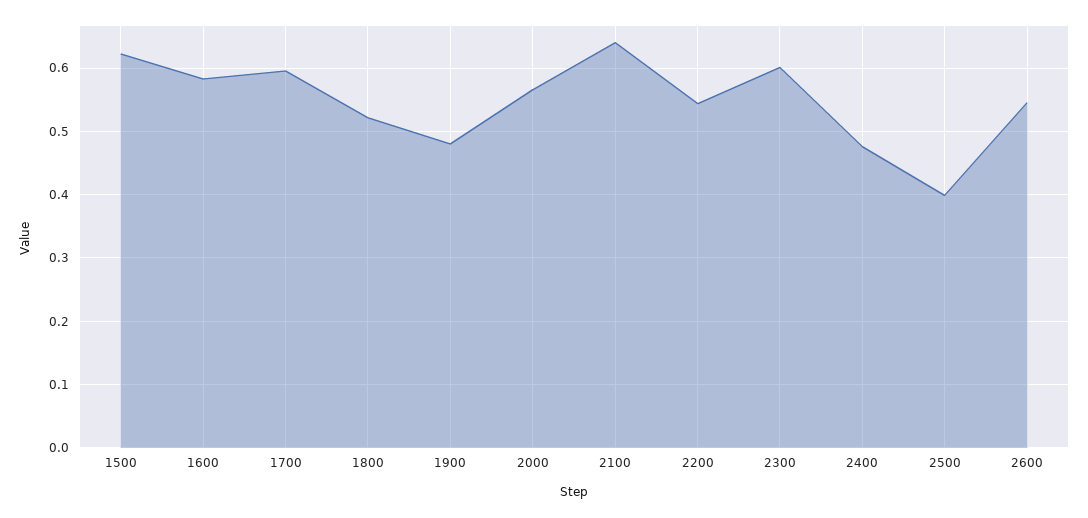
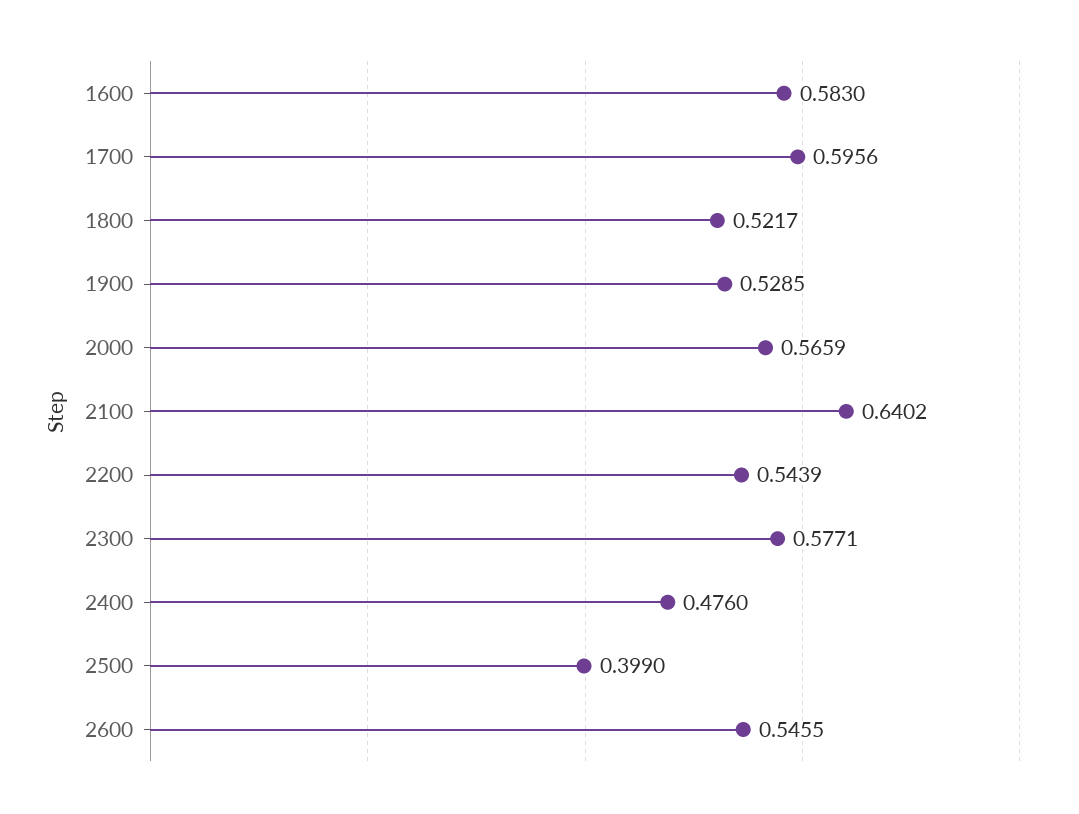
  {
-   "1500": 0.62,
    "1600": 0.583,
    "1700": 0.5956,
    "1800": 0.5217,
-   "1900": 0.48,
+   "1900": 0.5285,
    "2000": 0.5659,
    "2100": 0.6402,
    "2200": 0.5439,
-   "2300": 0.6,
+   "2300": 0.5771,
    "2400": 0.476,
    "2500": 0.399,
    "2600": 0.5455
  }

